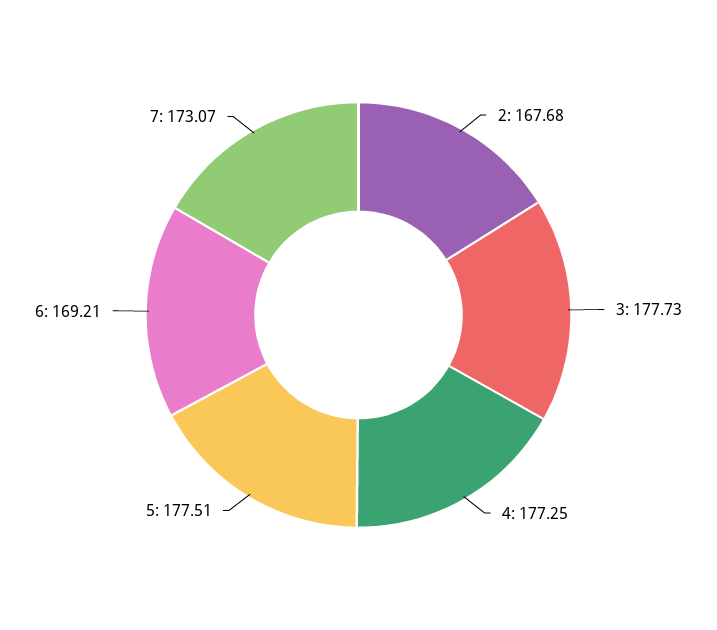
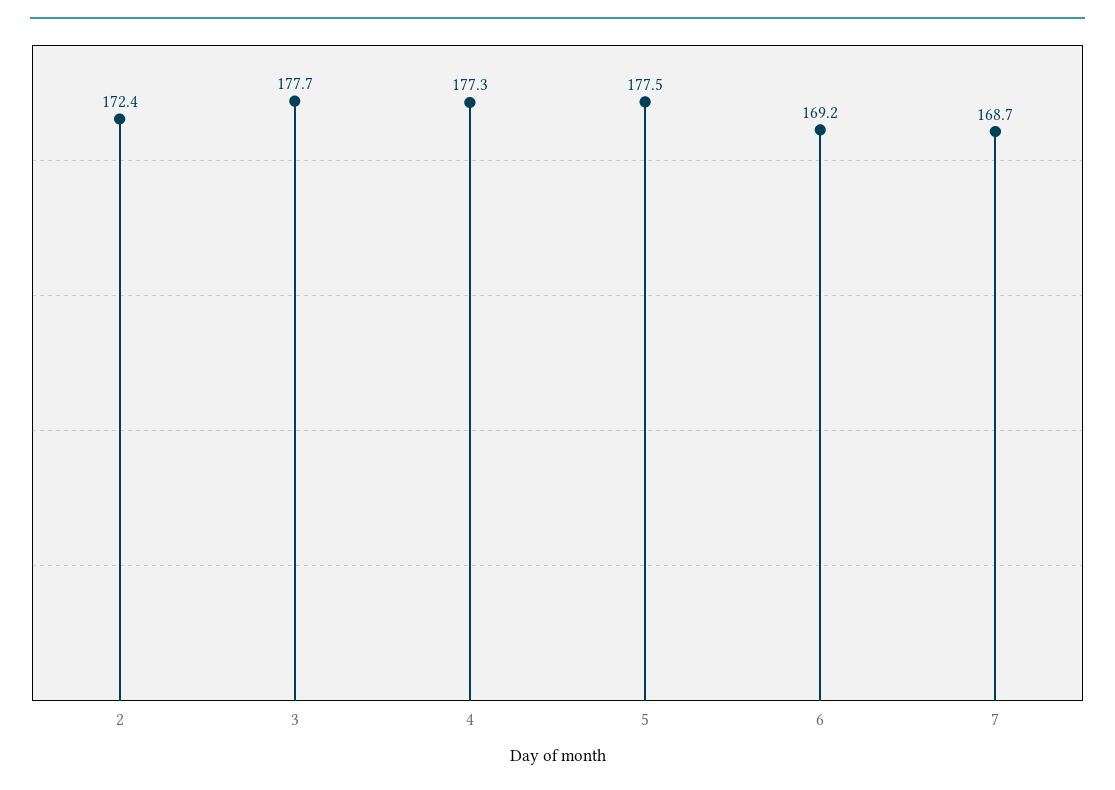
  {
-   "2": 167.68,
+   "2": 172.4,
    "3": 177.73,
    "4": 177.25,
    "5": 177.51,
    "6": 169.21,
-   "7": 173.07
+   "7": 168.7
  }

